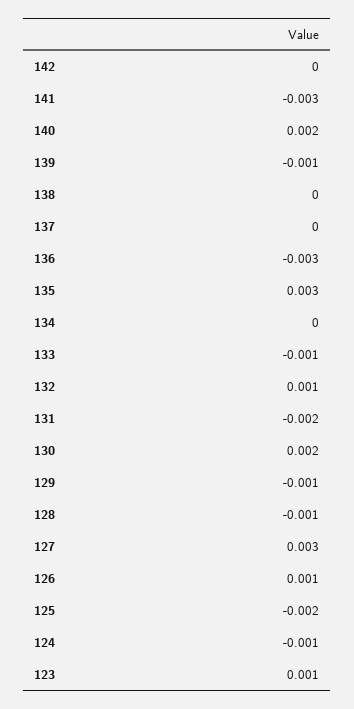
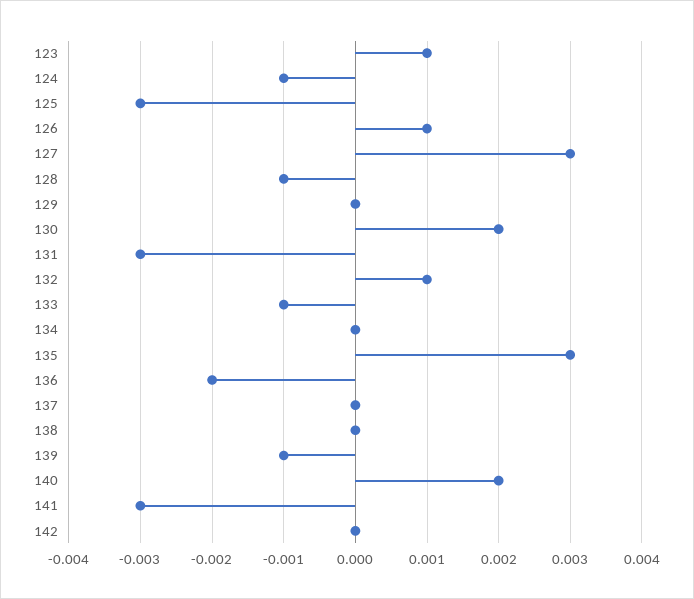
  {
    "142": 0,
    "141": -0.003,
    "140": 0.002,
    "139": -0.001,
    "138": 0,
    "137": 0,
-   "136": -0.003,
+   "136": -0.002,
    "135": 0.003,
    "134": 0,
    "133": -0.001,
    "132": 0.001,
-   "131": -0.002,
+   "131": -0.003,
    "130": 0.002,
-   "129": -0.001,
+   "129": 0,
    "128": -0.001,
    "127": 0.003,
    "126": 0.001,
-   "125": -0.002,
+   "125": -0.003,
    "124": -0.001,
    "123": 0.001
  }

